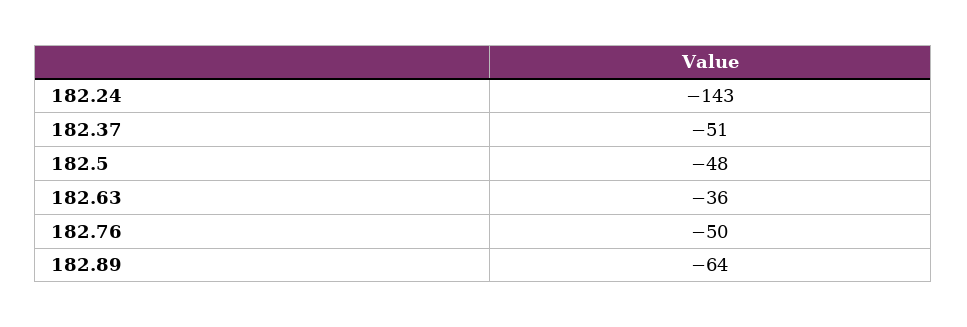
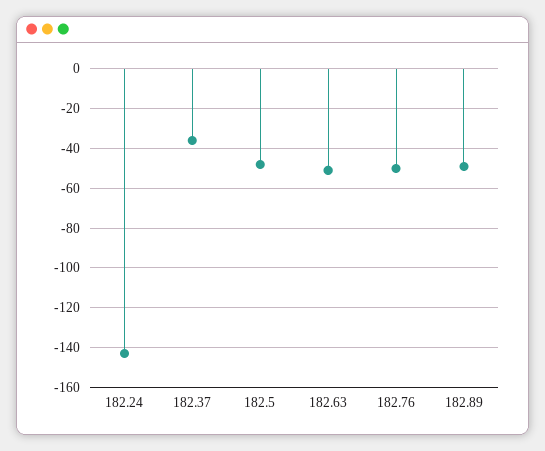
  {
    "182.24": -143,
-   "182.37": -51,
+   "182.37": -35,
    "182.5": -48,
-   "182.63": -36,
+   "182.63": -50,
    "182.76": -50,
-   "182.89": -64
+   "182.89": -50
  }

